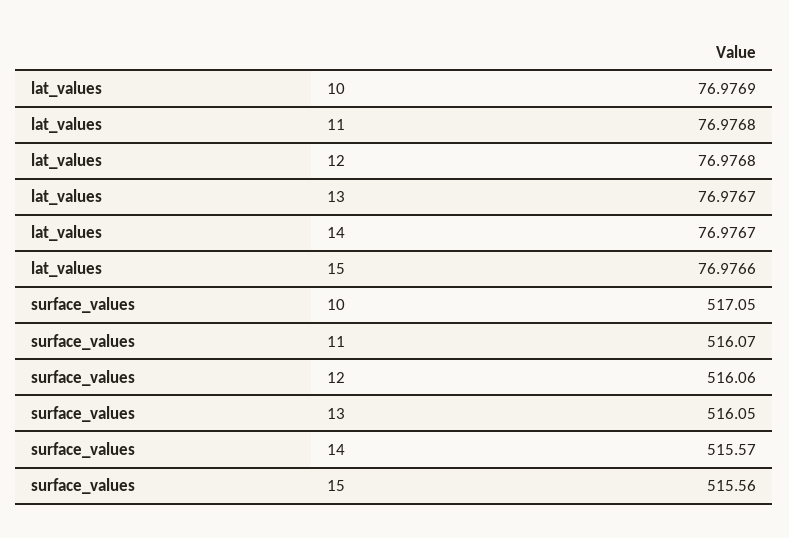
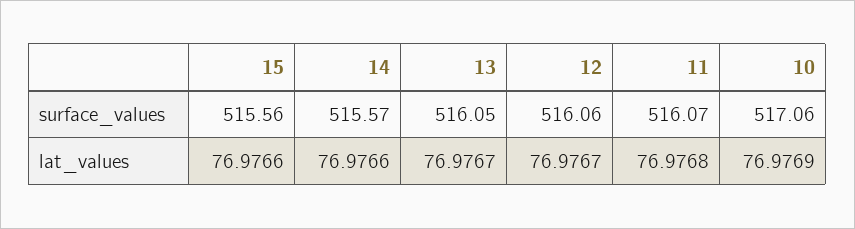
  {
    "lat_values": {
      "10": 76.9769,
      "11": 76.9768,
-     "12": 76.9768,
+     "12": 76.9767,
      "13": 76.9767,
-     "14": 76.9767,
+     "14": 76.9766,
      "15": 76.9766
    },
    "surface_values": {
-     "10": 517.05,
+     "10": 517.06,
      "11": 516.07,
      "12": 516.06,
      "13": 516.05,
      "14": 515.57,
      "15": 515.56
    }
  }

